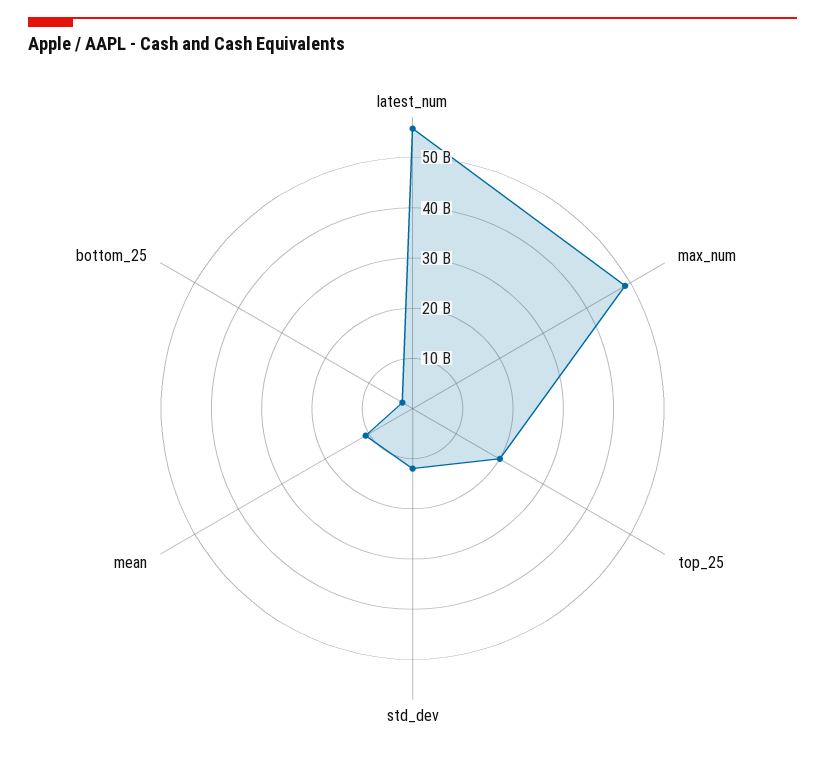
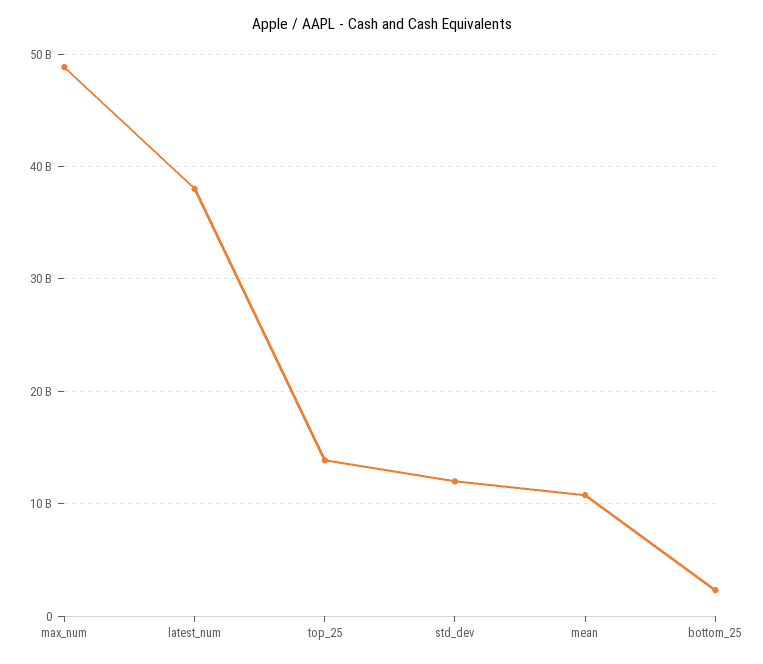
  {
-   "latest_num": 56000000000,
+   "latest_num": 38000000000,
    "max_num": 49000000000,
-   "top_25": 20000000000,
+   "top_25": 14000000000,
    "std_dev": 12000000000,
    "mean": 11000000000,
    "bottom_25": 2000000000
  }

